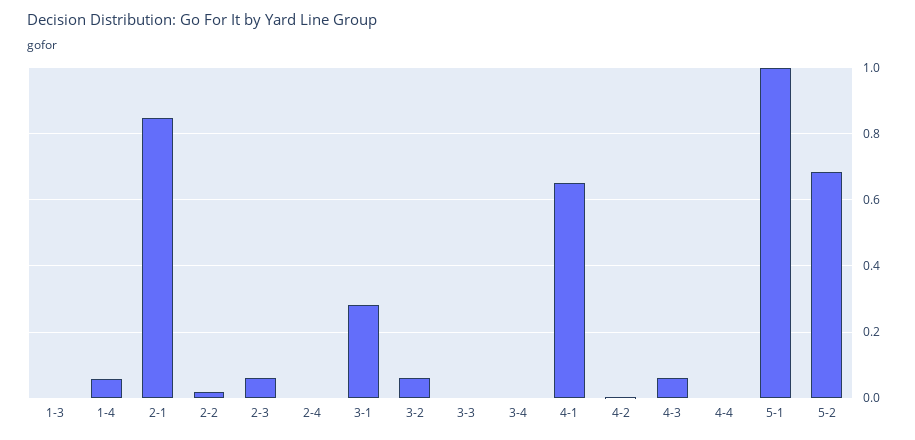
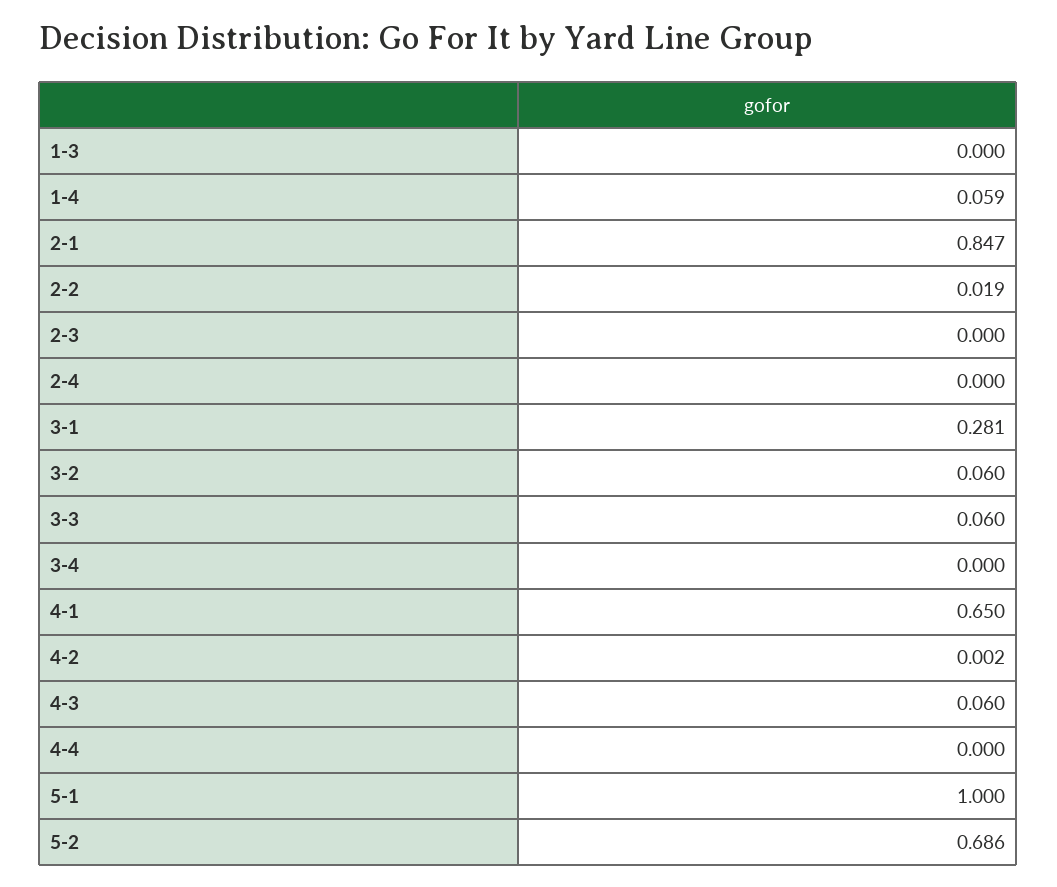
  {
    "1-3": 0,
    "1-4": 0.059,
    "2-1": 0.847,
    "2-2": 0.019,
-   "2-3": 0.06,
+   "2-3": 0,
    "2-4": 0,
    "3-1": 0.281,
    "3-2": 0.06,
-   "3-3": 0,
+   "3-3": 0.06,
    "3-4": 0,
    "4-1": 0.65,
    "4-2": 0.002,
    "4-3": 0.06,
    "4-4": 0,
    "5-1": 1,
    "5-2": 0.686
  }

